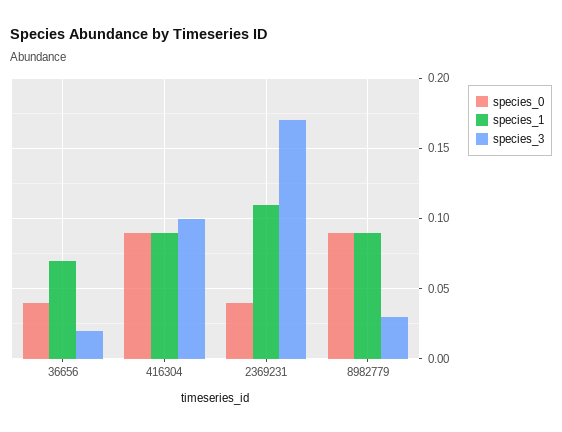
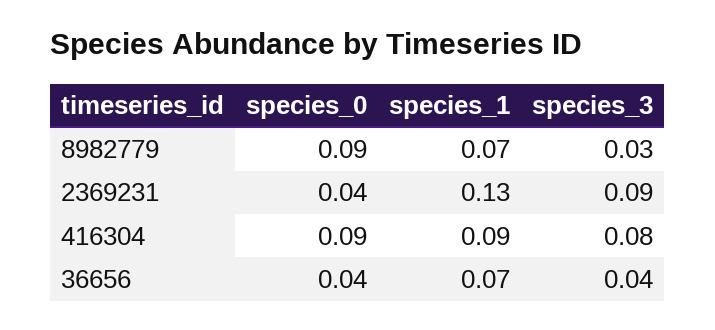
  {
    "species_0": {
      "36656": 0.04,
      "416304": 0.09,
      "2369231": 0.04,
      "8982779": 0.09
    },
    "species_1": {
      "36656": 0.07,
      "416304": 0.09,
-     "2369231": 0.11,
+     "2369231": 0.13,
-     "8982779": 0.09
+     "8982779": 0.07
    },
    "species_3": {
-     "36656": 0.02,
+     "36656": 0.04,
-     "416304": 0.1,
+     "416304": 0.08,
-     "2369231": 0.17,
+     "2369231": 0.09,
      "8982779": 0.03
    }
  }

